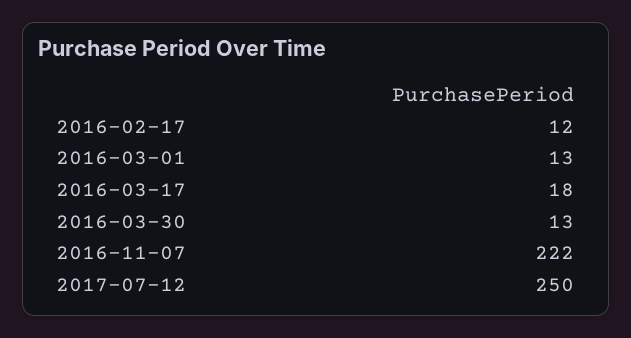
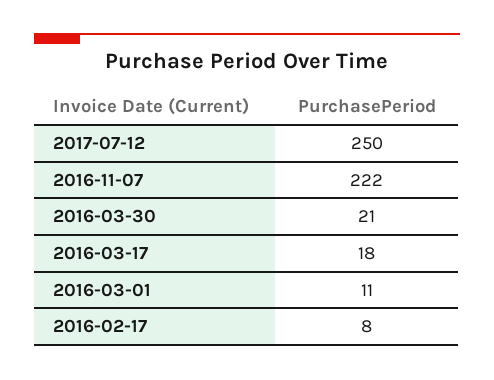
  {
-   "2016-02-17": 12,
+   "2016-02-17": 8,
-   "2016-03-01": 13,
+   "2016-03-01": 11,
    "2016-03-17": 18,
-   "2016-03-30": 13,
+   "2016-03-30": 21,
    "2016-11-07": 222,
    "2017-07-12": 250
  }

